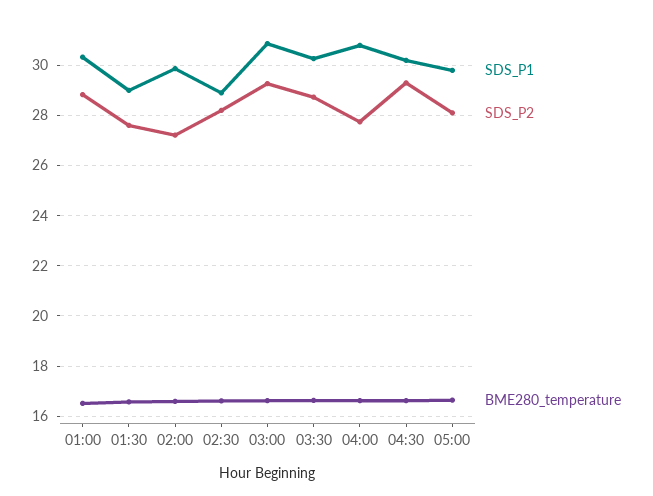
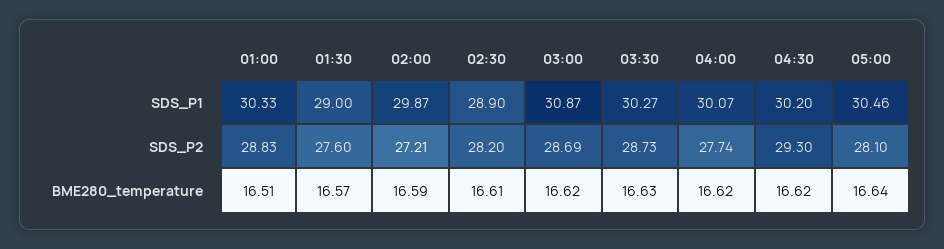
  {
    "SDS_P1": {
      "01:00": 30.33,
      "01:30": 29,
      "02:00": 29.87,
      "02:30": 28.9,
      "03:00": 30.87,
      "03:30": 30.27,
-     "04:00": 30.75,
+     "04:00": 30.07,
      "04:30": 30.2,
-     "05:00": 29.75
+     "05:00": 30.46
    },
    "SDS_P2": {
      "01:00": 28.83,
      "01:30": 27.6,
      "02:00": 27.21,
      "02:30": 28.2,
-     "03:00": 29.25,
+     "03:00": 28.69,
      "03:30": 28.73,
      "04:00": 27.74,
      "04:30": 29.3,
      "05:00": 28.1
    },
    "BME280_temperature": {
      "01:00": 16.51,
      "01:30": 16.57,
      "02:00": 16.59,
      "02:30": 16.61,
      "03:00": 16.62,
      "03:30": 16.63,
      "04:00": 16.62,
      "04:30": 16.62,
      "05:00": 16.64
    }
  }

